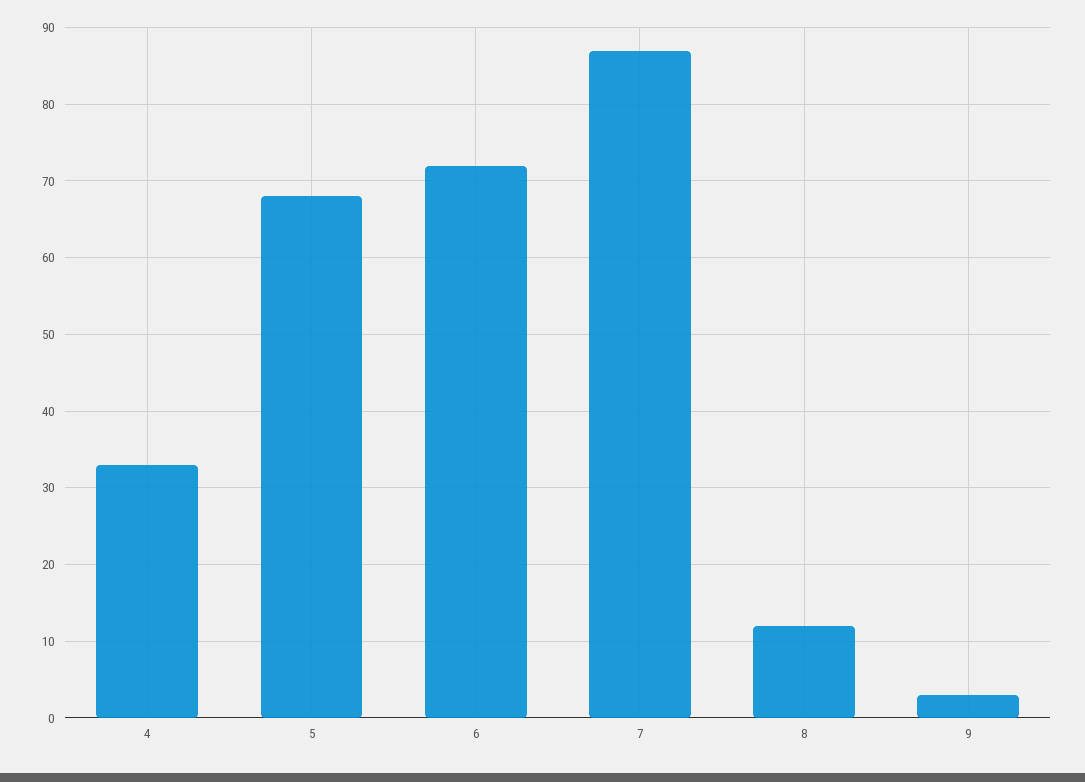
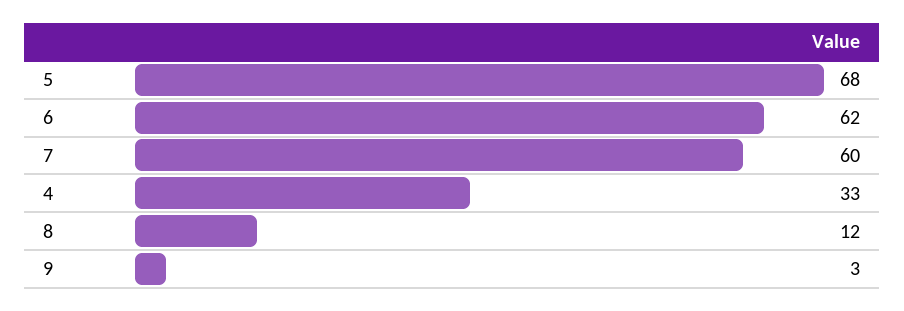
  {
    "4": 33,
    "5": 68,
-   "6": 72,
+   "6": 62,
-   "7": 87,
+   "7": 60,
    "8": 12,
    "9": 3
  }

